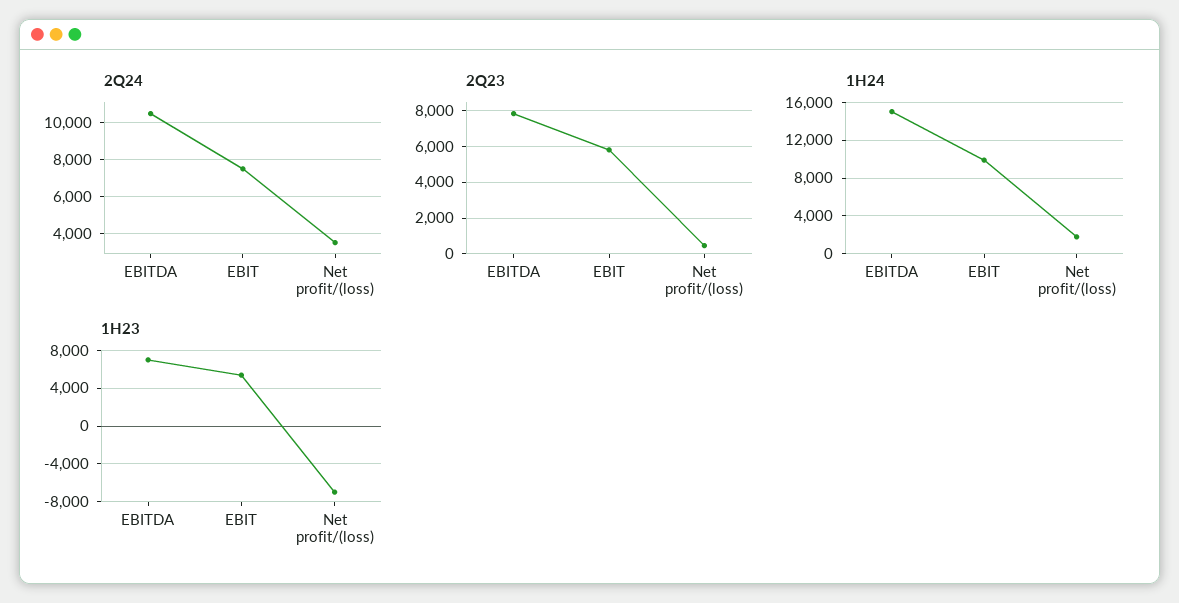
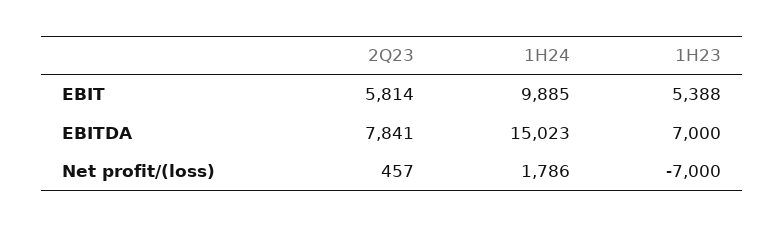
  {
-   "2Q24": {
-     "EBITDA": 10500,
-     "EBIT": 7500,
-     "Net profit/(loss)": 3500
-   },
    "2Q23": {
      "EBITDA": 7841,
      "EBIT": 5814,
      "Net profit/(loss)": 457
    },
    "1H24": {
      "EBITDA": 15023,
      "EBIT": 9885,
      "Net profit/(loss)": 1786
    },
    "1H23": {
      "EBITDA": 7000,
      "EBIT": 5388,
      "Net profit/(loss)": -7000
    }
  }

